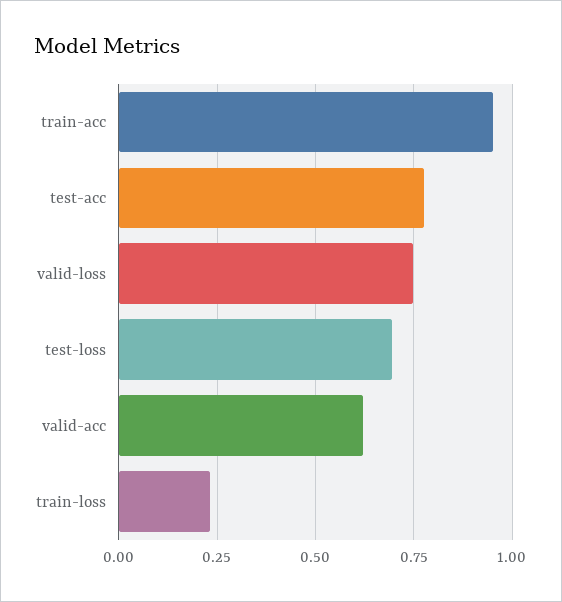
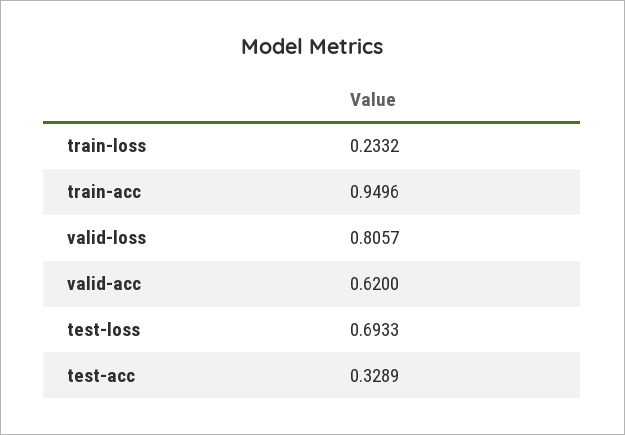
  {
    "train-acc": 0.9496,
-   "test-acc": 0.775,
+   "test-acc": 0.3289,
-   "valid-loss": 0.75,
+   "valid-loss": 0.8057,
    "test-loss": 0.6933,
    "valid-acc": 0.62,
    "train-loss": 0.2332
  }

